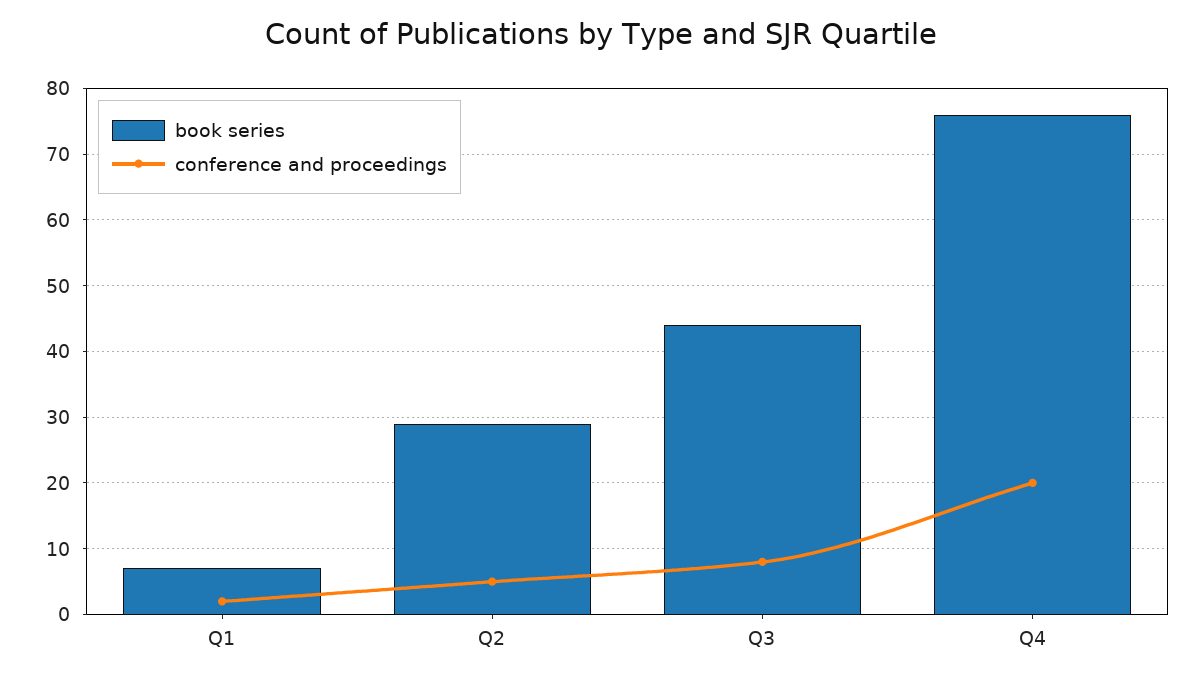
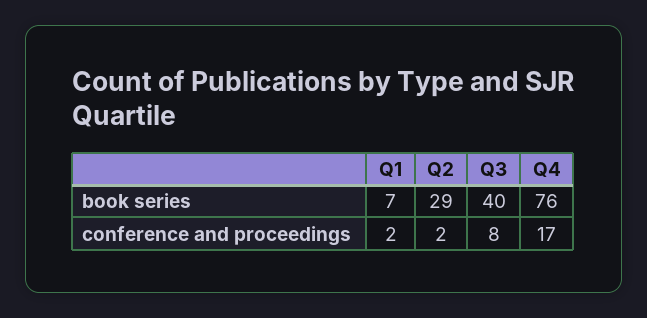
  {
    "book series": {
      "Q1": 7,
      "Q2": 29,
-     "Q3": 44,
+     "Q3": 40,
      "Q4": 76
    },
    "conference and proceedings": {
      "Q1": 2,
-     "Q2": 5,
+     "Q2": 2,
      "Q3": 8,
-     "Q4": 20
+     "Q4": 17
    }
  }

